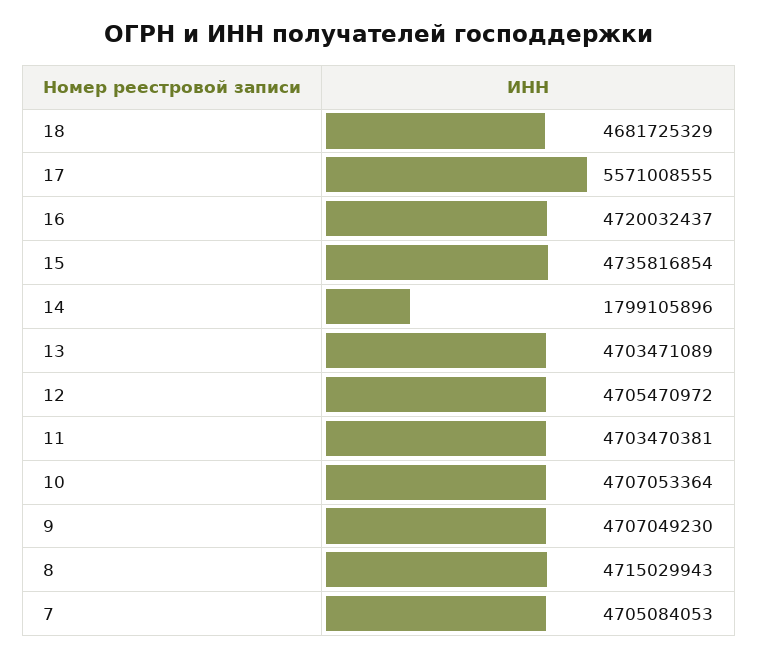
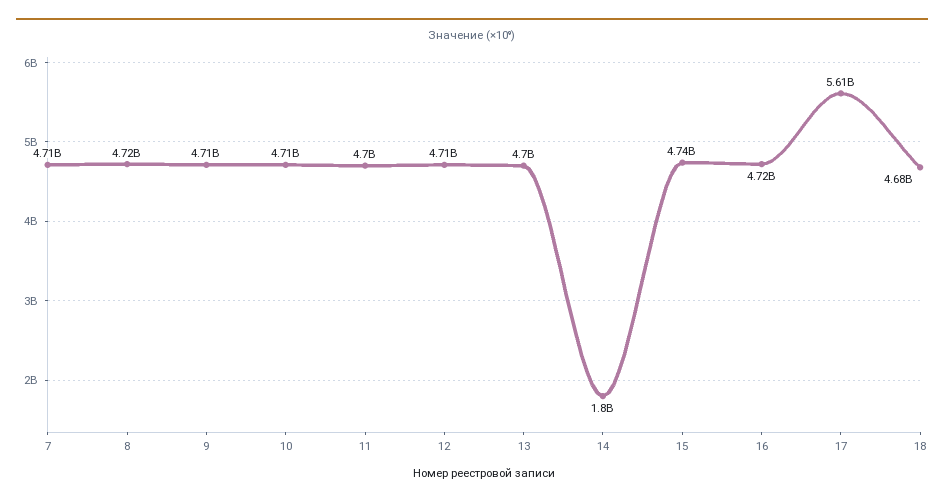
  {
    "18": 4681725329,
-   "17": 5571008555,
+   "17": 5610000000,
    "16": 4720032437,
    "15": 4735816854,
    "14": 1799105896,
    "13": 4703471089,
    "12": 4705470972,
    "11": 4703470381,
    "10": 4707053364,
    "9": 4707049230,
    "8": 4715029943,
    "7": 4705084053
  }

